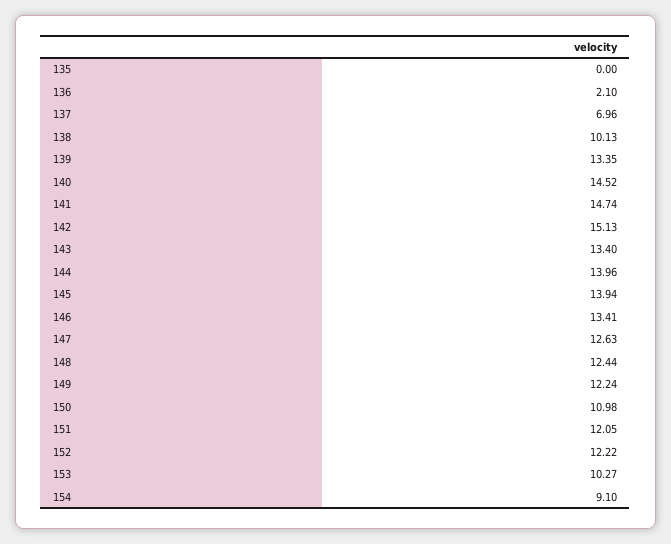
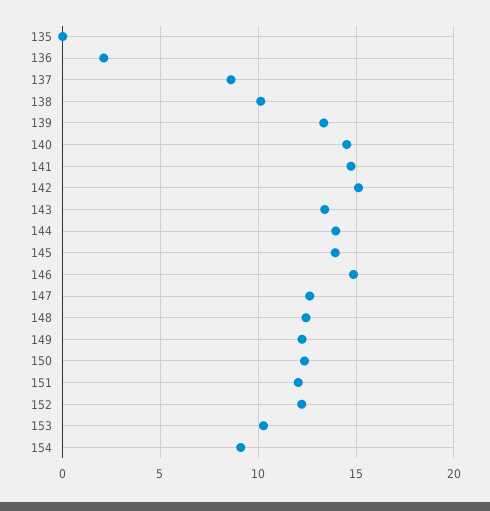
  {
    "135": 0,
    "136": 2.1,
-   "137": 6.96,
+   "137": 8.5,
    "138": 10.13,
    "139": 13.35,
    "140": 14.52,
    "141": 14.74,
    "142": 15.13,
    "143": 13.4,
    "144": 13.96,
    "145": 13.94,
-   "146": 13.41,
+   "146": 15,
    "147": 12.63,
    "148": 12.44,
    "149": 12.24,
-   "150": 10.98,
+   "150": 12.5,
    "151": 12.05,
    "152": 12.22,
    "153": 10.27,
    "154": 9.1
  }

